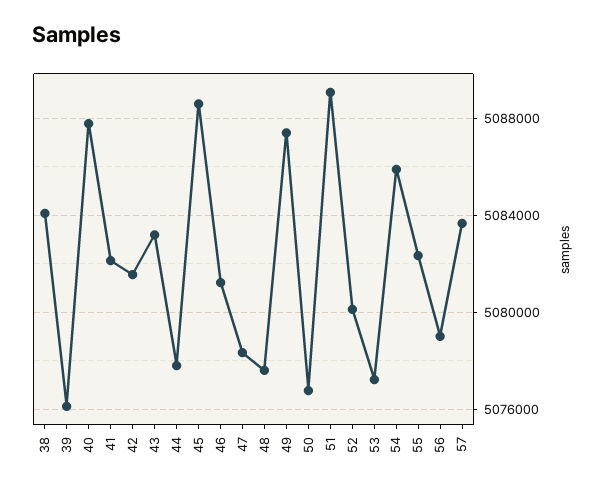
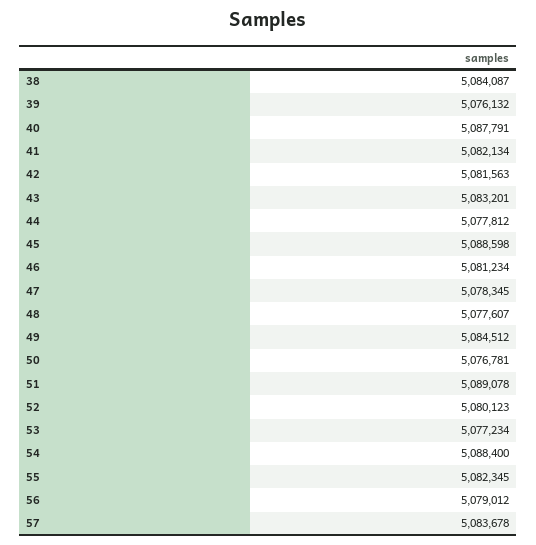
  {
    "38": 5084087,
    "39": 5076132,
    "40": 5087791,
    "41": 5082134,
    "42": 5081563,
    "43": 5083201,
    "44": 5077812,
    "45": 5088598,
    "46": 5081234,
    "47": 5078345,
    "48": 5077607,
-   "49": 5087500,
+   "49": 5084512,
    "50": 5076781,
    "51": 5089078,
    "52": 5080123,
    "53": 5077234,
-   "54": 5086000,
+   "54": 5088400,
    "55": 5082345,
    "56": 5079012,
    "57": 5083678
  }

